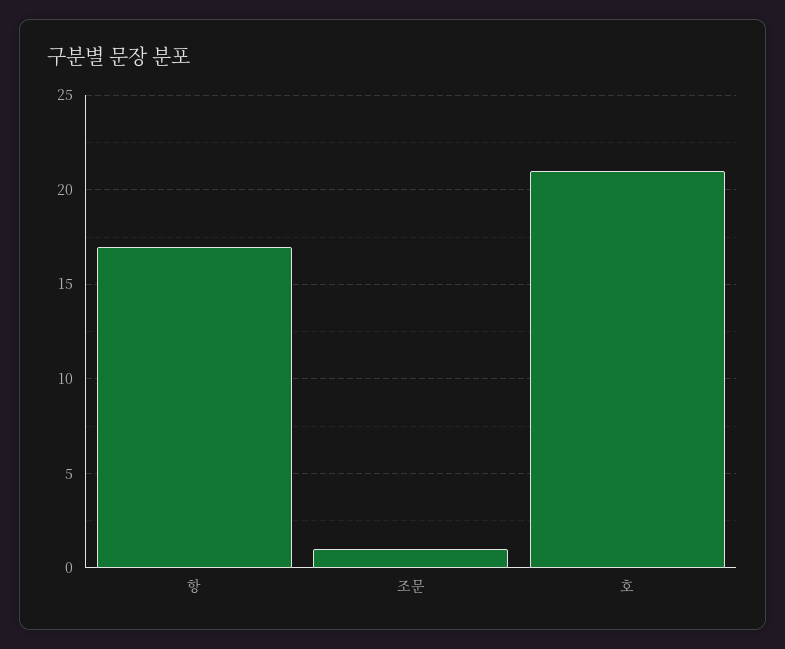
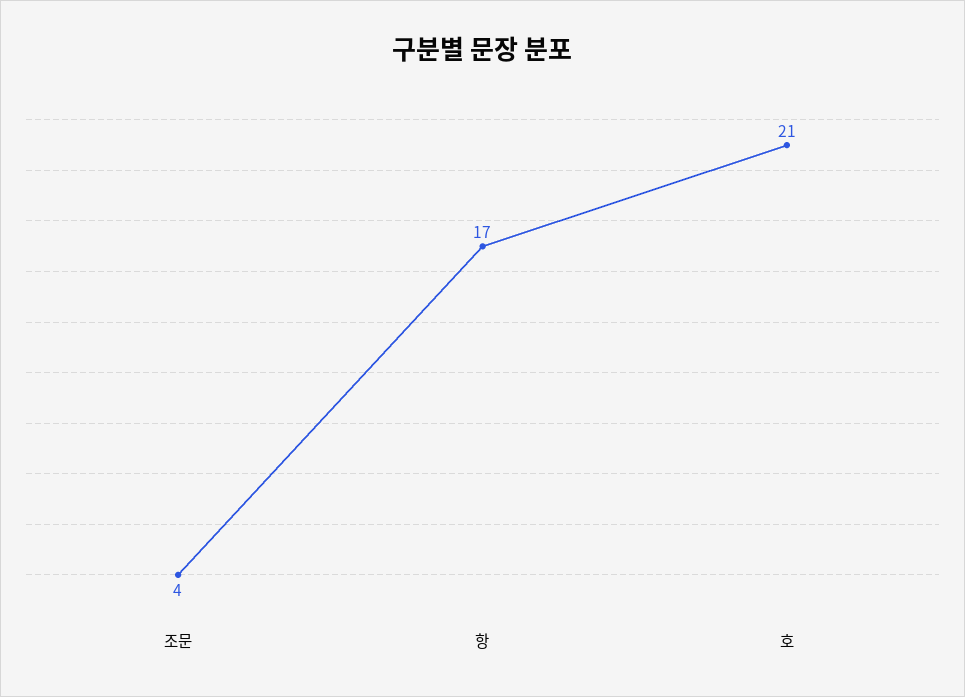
  {
    "항": 17,
-   "조문": 1,
+   "조문": 4,
    "호": 21
  }

